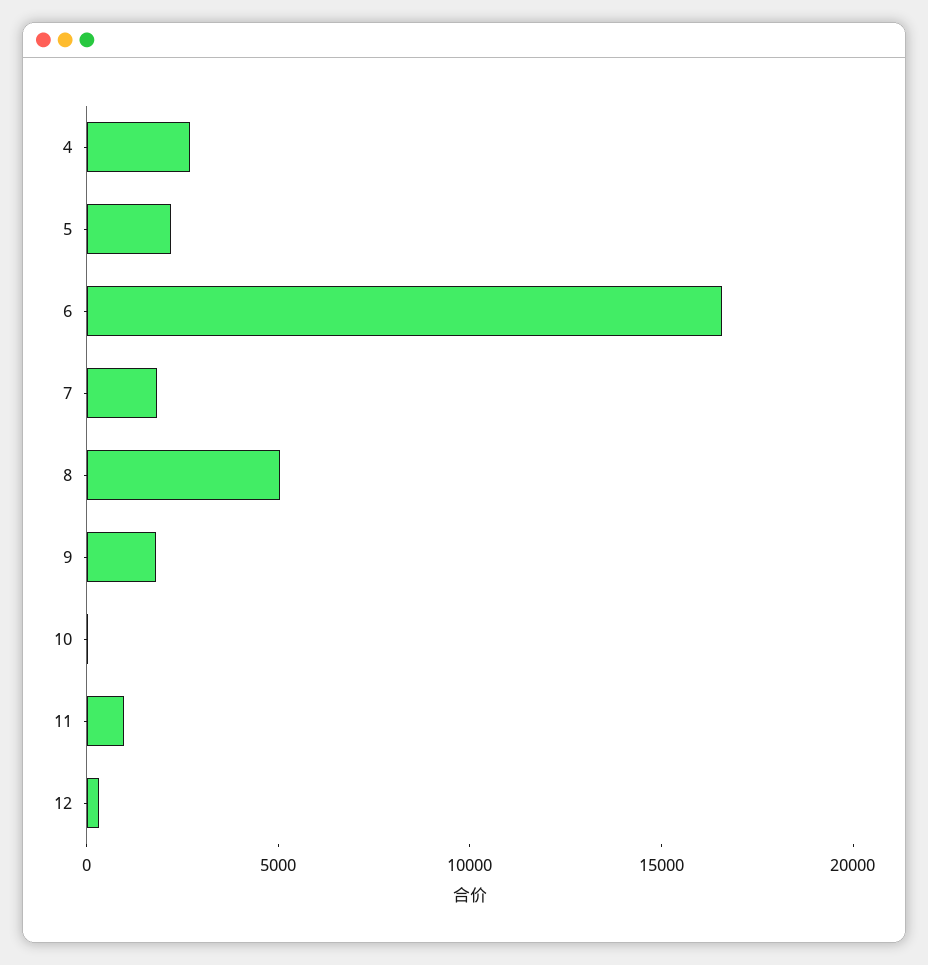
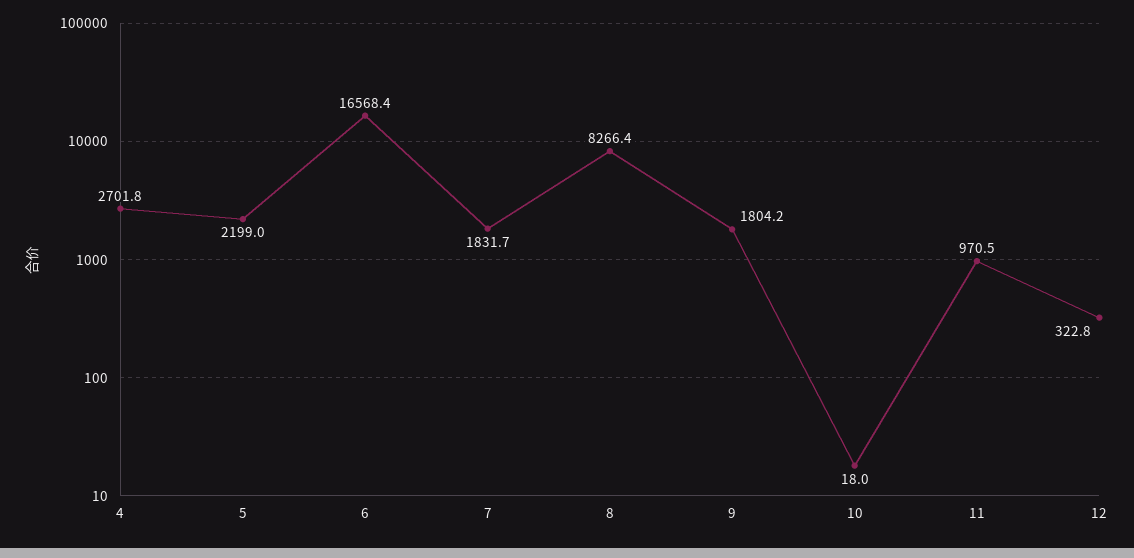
  {
    "4": 2701.8,
    "5": 2199,
    "6": 16568.4,
    "7": 1831.7,
-   "8": 5000,
+   "8": 8266.4,
    "9": 1804.2,
    "10": 18,
    "11": 970.5,
    "12": 322.8
  }

